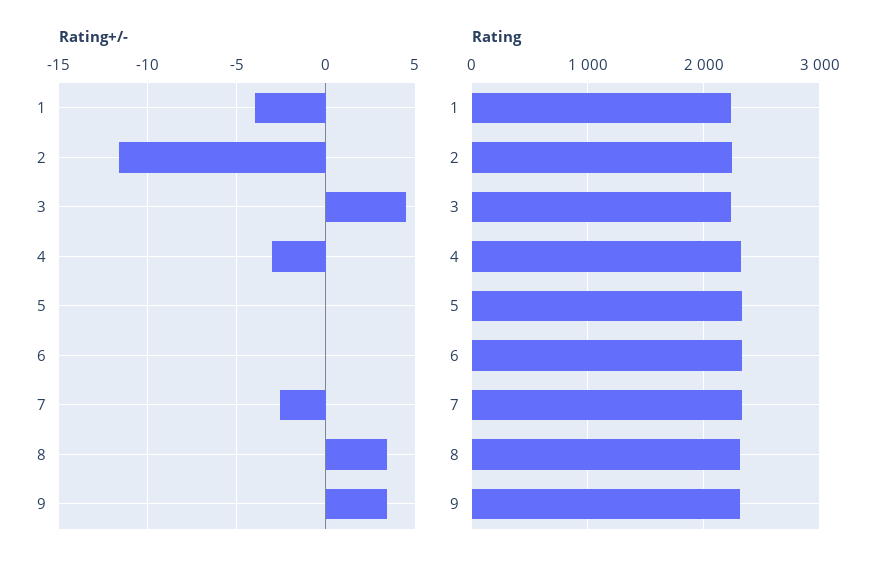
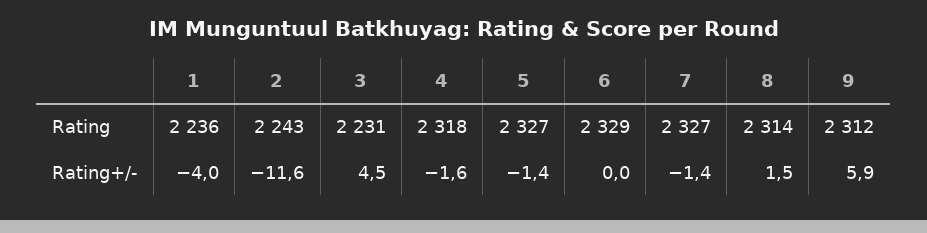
  {
    "Rating+/-": {
      "1": -4,
      "2": -11.6,
      "3": 4.5,
-     "4": -3,
+     "4": -1.6,
-     "5": 0,
+     "5": -1.4,
      "6": 0,
-     "7": -2.5,
+     "7": -1.4,
-     "8": 3.5,
+     "8": 1.5,
-     "9": 3.5
+     "9": 5.9
    },
    "Rating": {
      "1": 2236,
      "2": 2243,
      "3": 2231,
      "4": 2318,
      "5": 2327,
      "6": 2329,
      "7": 2327,
      "8": 2314,
      "9": 2312
    }
  }

